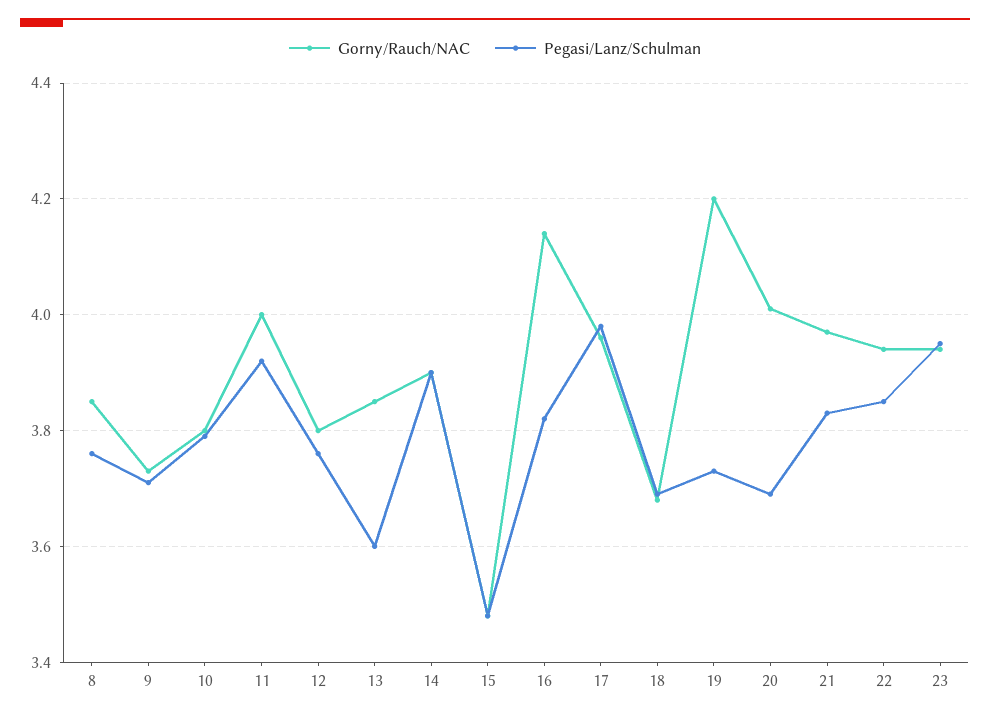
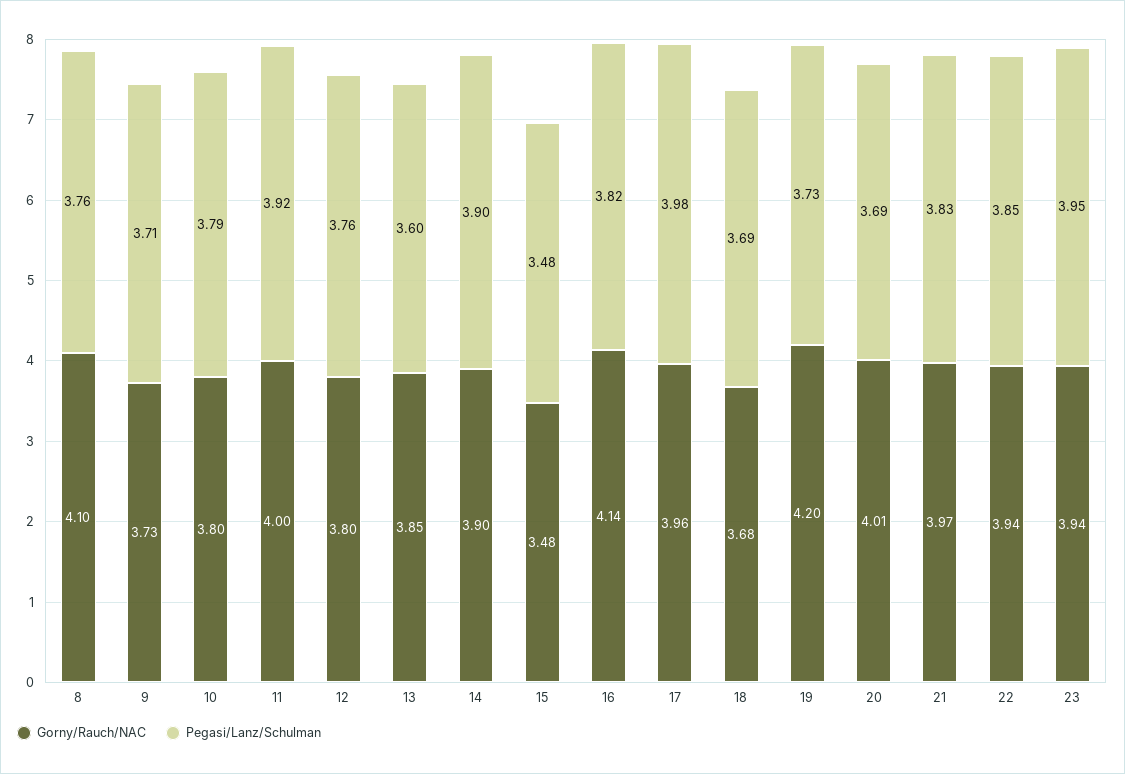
  {
    "Gorny/Rauch/NAC": {
-     "8": 3.85,
+     "8": 4.1,
      "9": 3.73,
      "10": 3.8,
      "11": 4,
      "12": 3.8,
      "13": 3.85,
      "14": 3.9,
      "15": 3.48,
      "16": 4.14,
      "17": 3.96,
      "18": 3.68,
      "19": 4.2,
      "20": 4.01,
      "21": 3.97,
      "22": 3.94,
      "23": 3.94
    },
    "Pegasi/Lanz/Schulman": {
      "8": 3.76,
      "9": 3.71,
      "10": 3.79,
      "11": 3.92,
      "12": 3.76,
      "13": 3.6,
      "14": 3.9,
      "15": 3.48,
      "16": 3.82,
      "17": 3.98,
      "18": 3.69,
      "19": 3.73,
      "20": 3.69,
      "21": 3.83,
      "22": 3.85,
      "23": 3.95
    }
  }

